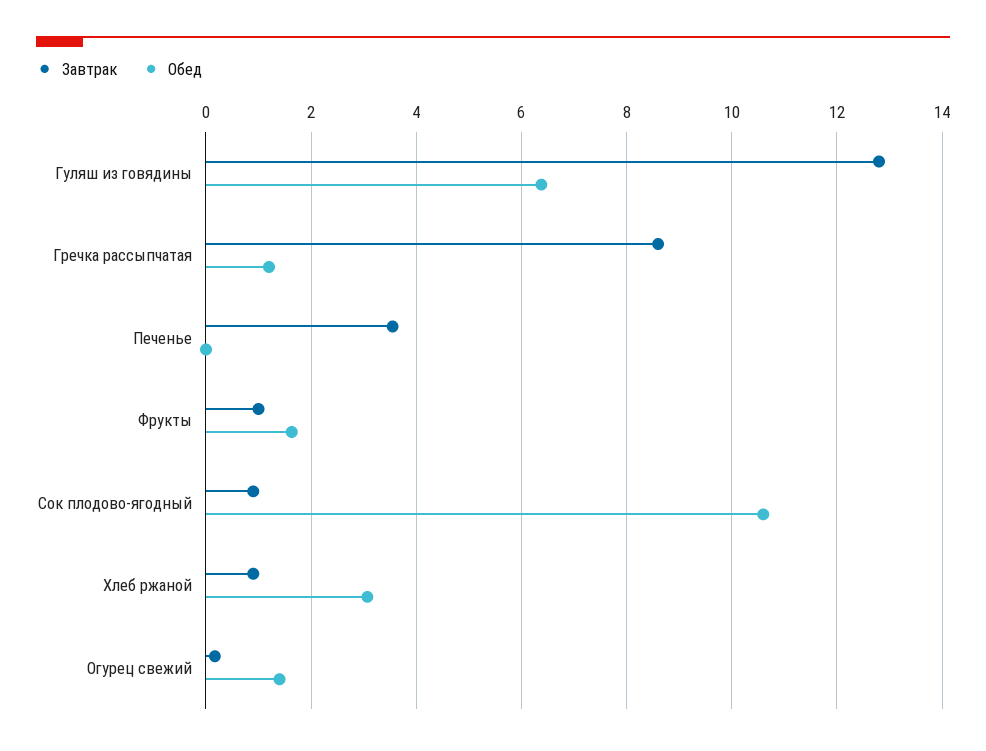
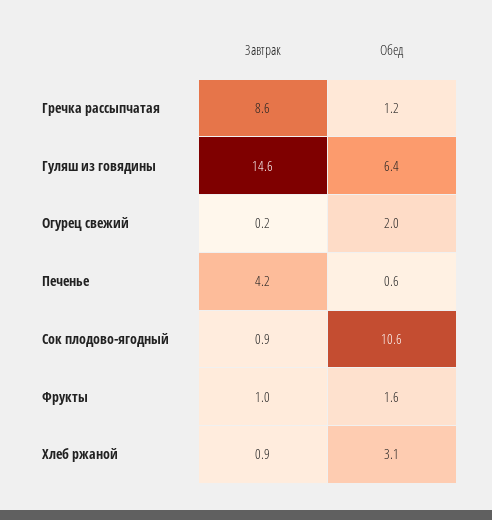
  {
    "Завтрак": {
-     "Гуляш из говядины": 12.8,
+     "Гуляш из говядины": 14.6,
      "Гречка рассыпчатая": 8.6,
-     "Печенье": 3.6,
+     "Печенье": 4.2,
      "Фрукты": 1,
      "Сок плодово-ягодный": 0.9,
      "Хлеб ржаной": 0.9,
      "Огурец свежий": 0.2
    },
    "Обед": {
      "Гуляш из говядины": 6.4,
      "Гречка рассыпчатая": 1.2,
-     "Печенье": 0,
+     "Печенье": 0.6,
      "Фрукты": 1.6,
      "Сок плодово-ягодный": 10.6,
      "Хлеб ржаной": 3.1,
-     "Огурец свежий": 1.4
+     "Огурец свежий": 2
    }
  }

